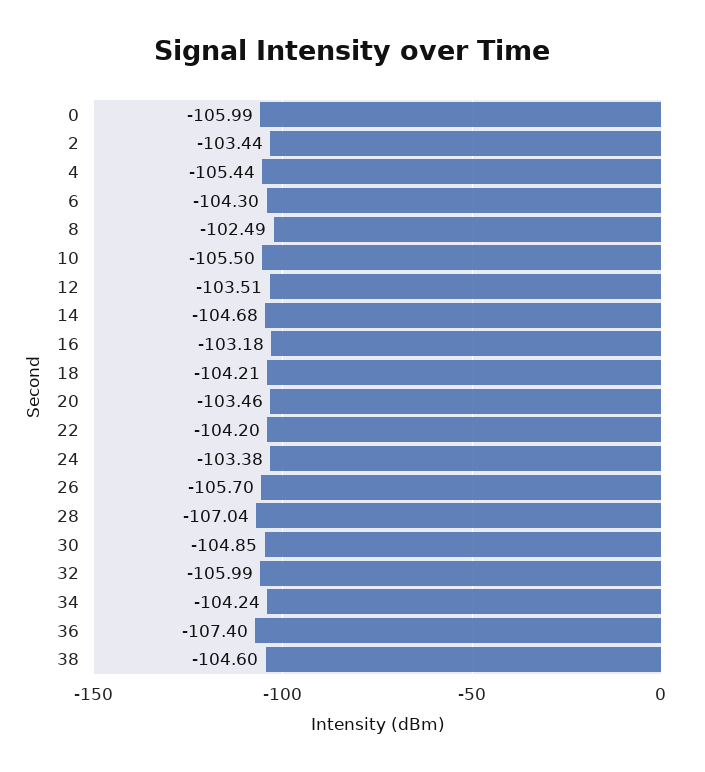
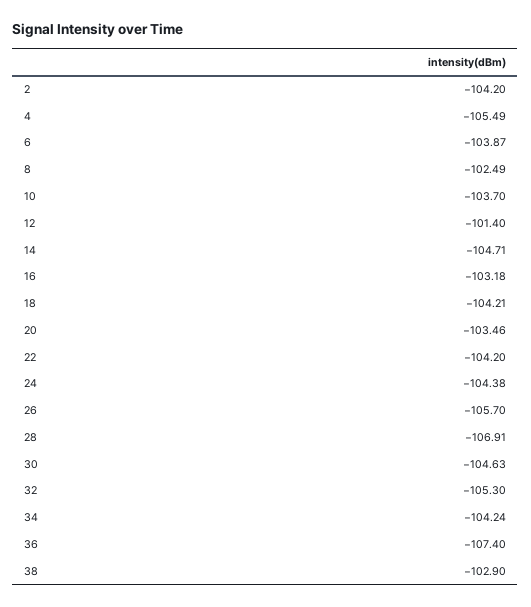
  {
-   "0": -105.99,
-   "2": -103.44,
+   "2": -104.2,
-   "4": -105.44,
+   "4": -105.49,
-   "6": -104.3,
+   "6": -103.87,
    "8": -102.49,
-   "10": -105.5,
+   "10": -103.7,
-   "12": -103.51,
+   "12": -101.4,
-   "14": -104.68,
+   "14": -104.71,
    "16": -103.18,
    "18": -104.21,
    "20": -103.46,
    "22": -104.2,
-   "24": -103.38,
+   "24": -104.38,
    "26": -105.7,
-   "28": -107.04,
+   "28": -106.91,
-   "30": -104.85,
+   "30": -104.63,
-   "32": -105.99,
+   "32": -105.3,
    "34": -104.24,
    "36": -107.4,
-   "38": -104.6
+   "38": -102.9
  }

